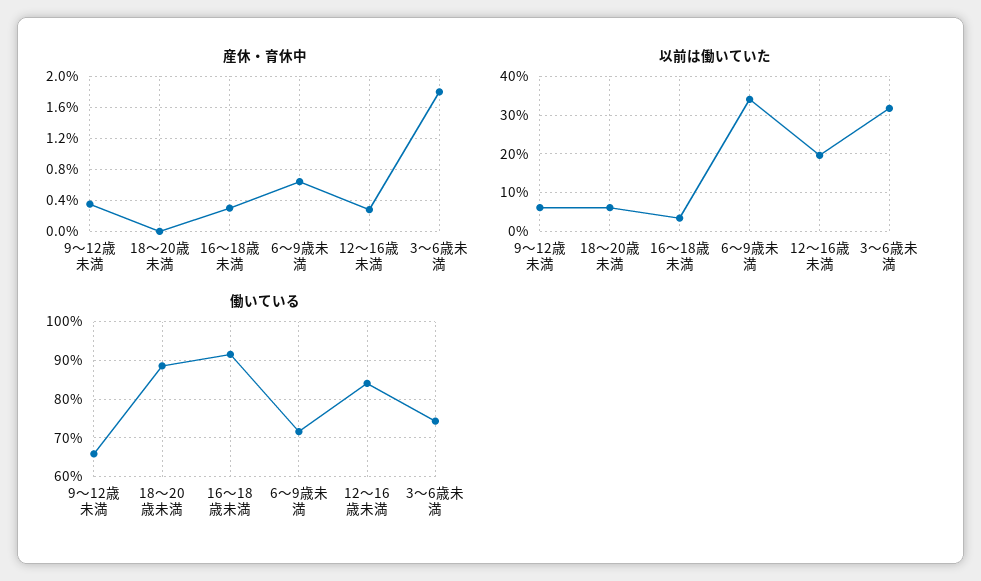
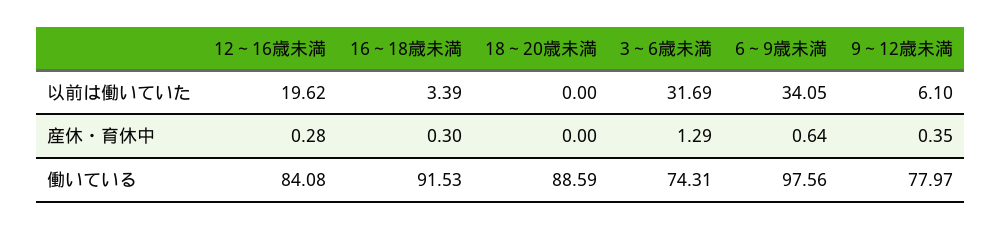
  {
    "産休・育休中": {
      "9～12歳未満": 0.35,
      "18～20歳未満": 0,
      "16～18歳未満": 0.3,
      "6～9歳未満": 0.64,
      "12～16歳未満": 0.28,
-     "3～6歳未満": 1.8
+     "3～6歳未満": 1.29
    },
    "以前は働いていた": {
      "9～12歳未満": 6.1,
-     "18～20歳未満": 6,
+     "18～20歳未満": 0,
      "16～18歳未満": 3.39,
      "6～9歳未満": 34.05,
      "12～16歳未満": 19.62,
      "3～6歳未満": 31.69
    },
    "働いている": {
-     "9～12歳未満": 66,
+     "9～12歳未満": 77.97,
      "18～20歳未満": 88.59,
      "16～18歳未満": 91.53,
-     "6～9歳未満": 72,
+     "6～9歳未満": 97.56,
      "12～16歳未満": 84.08,
      "3～6歳未満": 74.31
    }
  }

